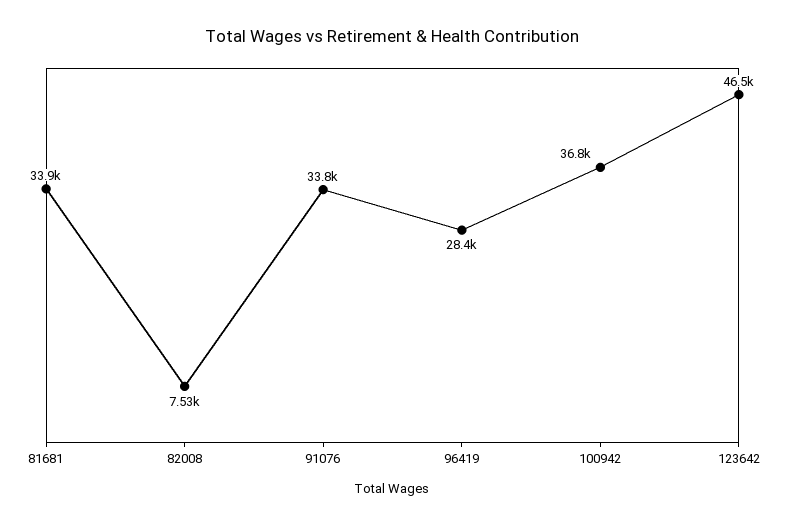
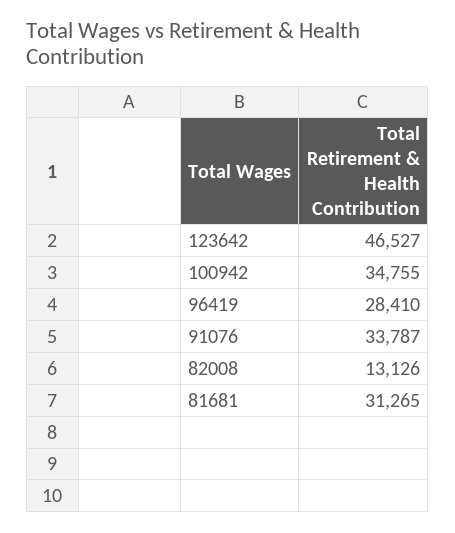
  {
-   "81681": 33900,
+   "81681": 31265,
-   "82008": 7530,
+   "82008": 13126,
    "91076": 33787,
    "96419": 28410,
-   "100942": 36800,
+   "100942": 34755,
    "123642": 46527
  }

